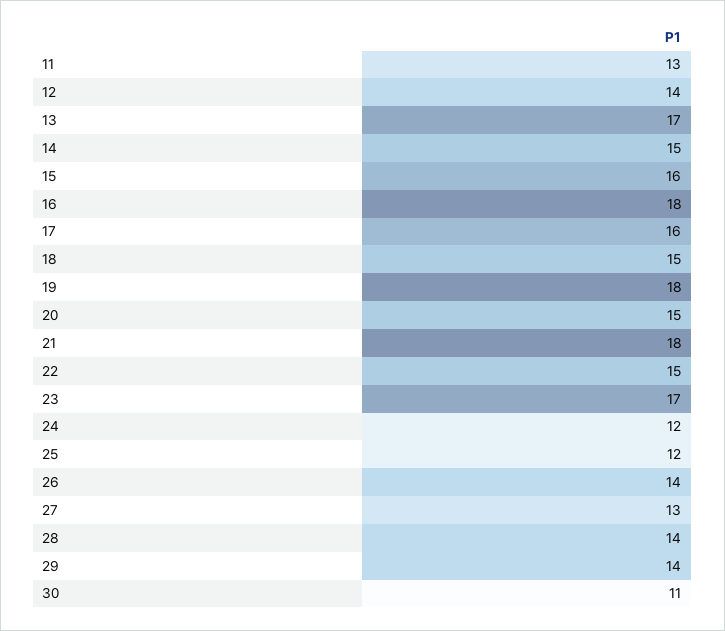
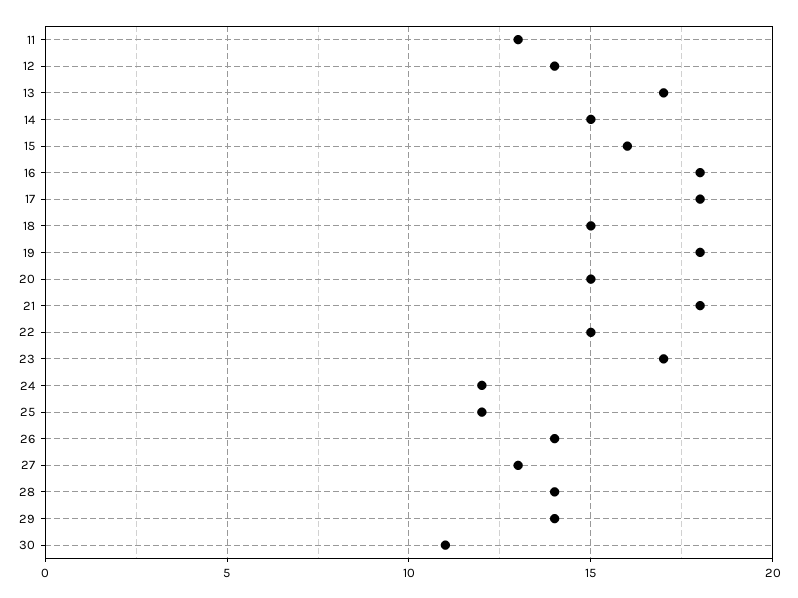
  {
    "11": 13,
    "12": 14,
    "13": 17,
    "14": 15,
    "15": 16,
    "16": 18,
-   "17": 16,
+   "17": 18,
    "18": 15,
    "19": 18,
    "20": 15,
    "21": 18,
    "22": 15,
    "23": 17,
    "24": 12,
    "25": 12,
    "26": 14,
    "27": 13,
    "28": 14,
    "29": 14,
    "30": 11
  }

